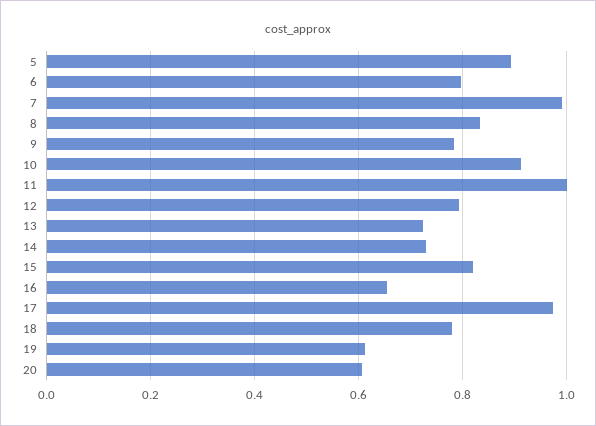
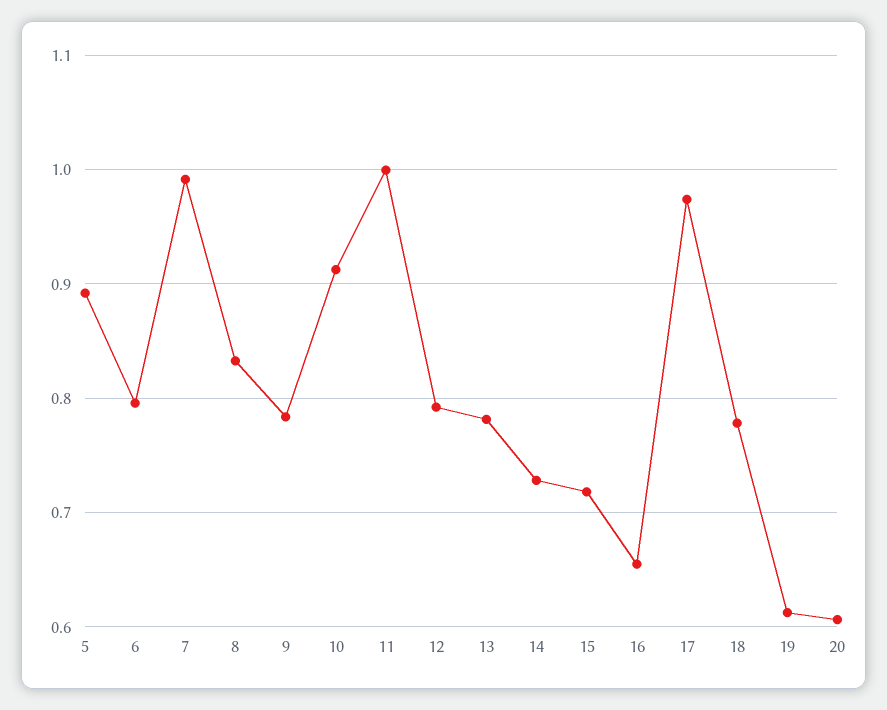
  {
    "5": 0.89,
    "6": 0.8,
    "7": 0.99,
    "8": 0.83,
    "9": 0.78,
    "10": 0.91,
    "11": 1,
    "12": 0.79,
-   "13": 0.72,
+   "13": 0.78,
    "14": 0.73,
-   "15": 0.82,
+   "15": 0.72,
    "16": 0.65,
    "17": 0.97,
    "18": 0.78,
    "19": 0.61,
    "20": 0.61
  }

